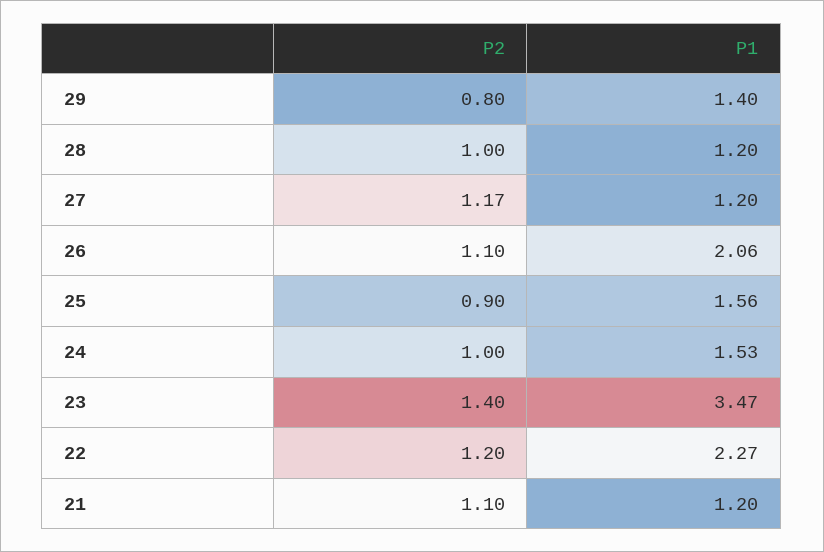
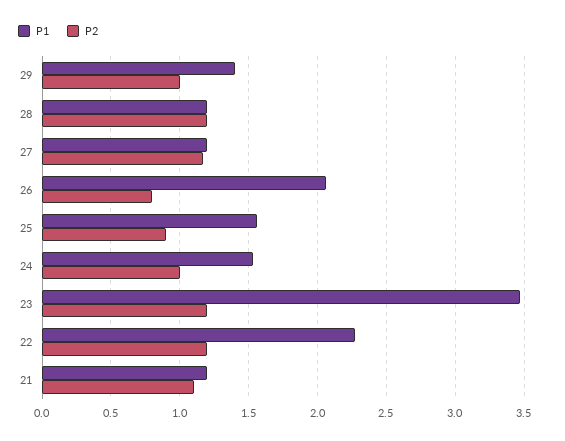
  {
    "P2": {
-     "29": 0.8,
+     "29": 1,
-     "28": 1,
+     "28": 1.2,
      "27": 1.17,
-     "26": 1.1,
+     "26": 0.8,
      "25": 0.9,
      "24": 1,
-     "23": 1.4,
+     "23": 1.2,
      "22": 1.2,
      "21": 1.1
    },
    "P1": {
      "29": 1.4,
      "28": 1.2,
      "27": 1.2,
      "26": 2.06,
      "25": 1.56,
      "24": 1.53,
      "23": 3.47,
      "22": 2.27,
      "21": 1.2
    }
  }

